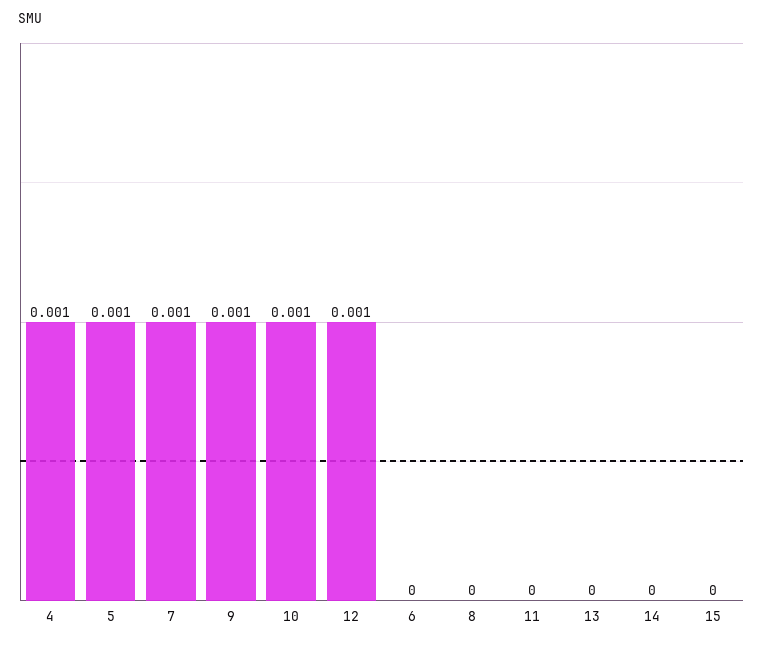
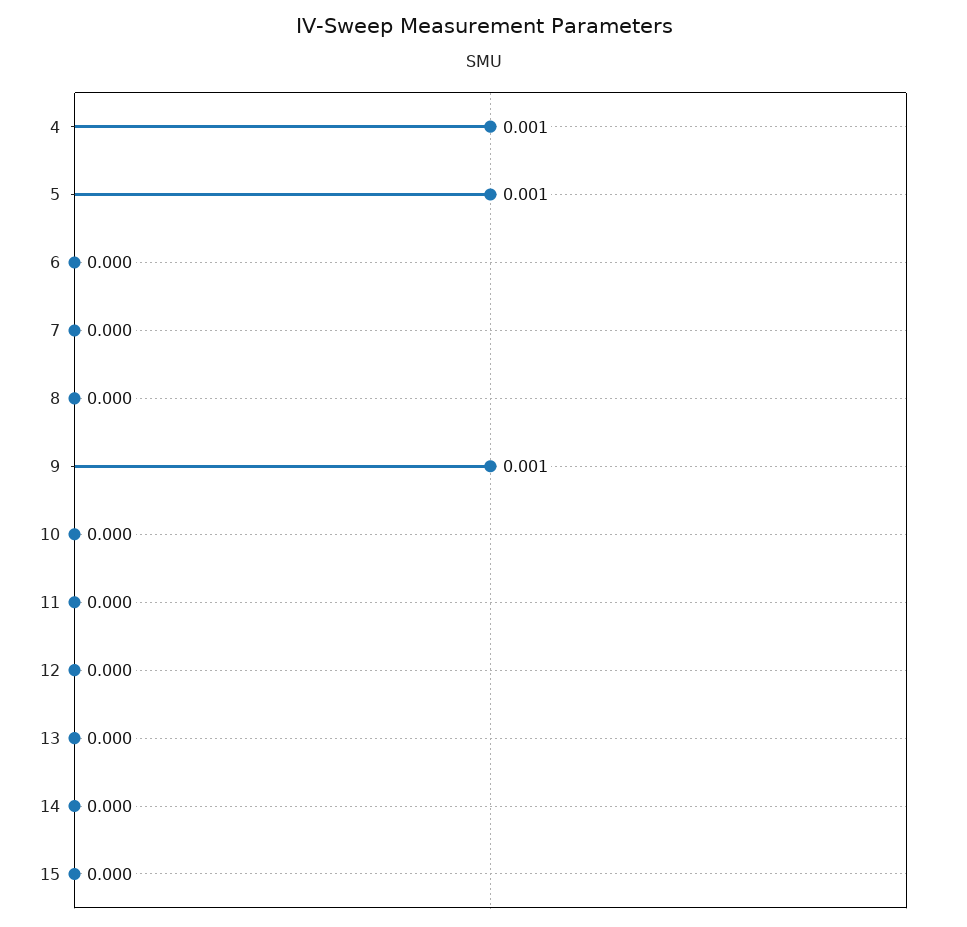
  {
    "4": 0.001,
    "5": 0.001,
-   "7": 0.001,
+   "7": 0,
    "9": 0.001,
-   "10": 0.001,
+   "10": 0,
-   "12": 0.001,
+   "12": 0,
    "6": 0,
    "8": 0,
    "11": 0,
    "13": 0,
    "14": 0,
    "15": 0
  }

